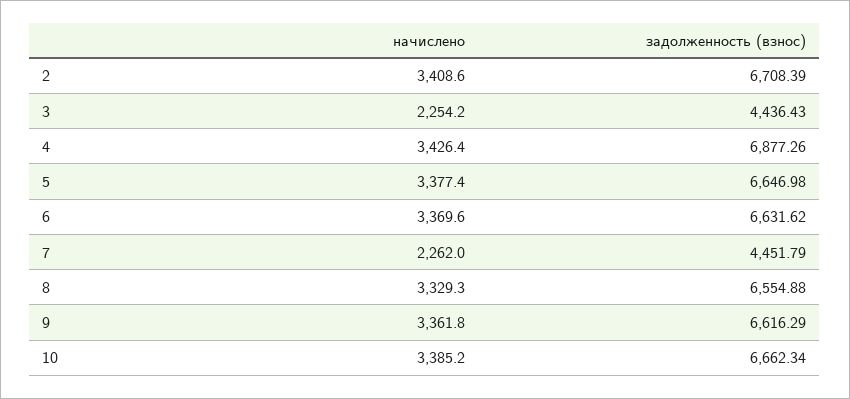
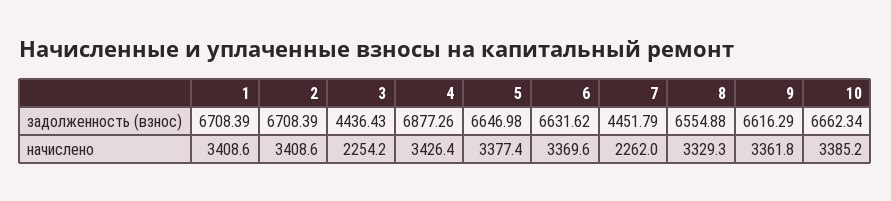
  {
    "начислено": {
      "2": 3408.6,
      "3": 2254.2,
      "4": 3426.4,
      "5": 3377.4,
      "6": 3369.6,
      "7": 2262,
      "8": 3329.3,
      "9": 3361.8,
-     "10": 3385.2
+     "10": 3385.2,
+     "1": 3408.6
    },
    "задолженность (взнос)": {
      "2": 6708.39,
      "3": 4436.43,
      "4": 6877.26,
      "5": 6646.98,
      "6": 6631.62,
      "7": 4451.79,
      "8": 6554.88,
      "9": 6616.29,
-     "10": 6662.34
+     "10": 6662.34,
+     "1": 6708.39
    }
  }

